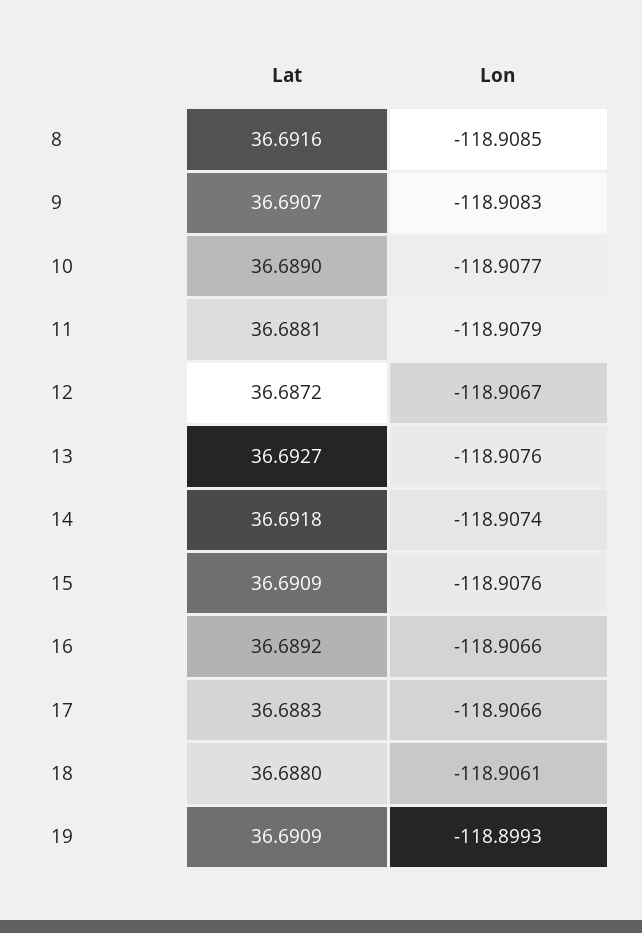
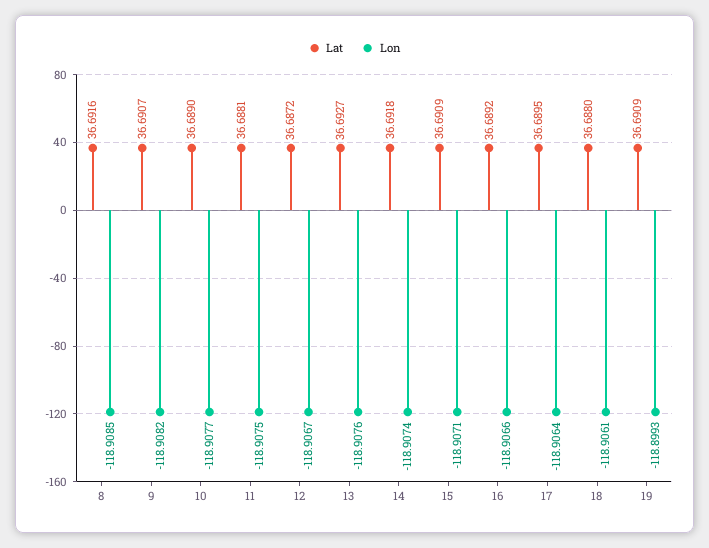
  {
    "Lat": {
      "8": 36.6916,
      "9": 36.6907,
      "10": 36.689,
      "11": 36.6881,
      "12": 36.6872,
      "13": 36.6927,
      "14": 36.6918,
      "15": 36.6909,
      "16": 36.6892,
-     "17": 36.6883,
+     "17": 36.6895,
      "18": 36.688,
      "19": 36.6909
    },
    "Lon": {
      "8": -118.9085,
-     "9": -118.9083,
+     "9": -118.9082,
      "10": -118.9077,
-     "11": -118.9079,
+     "11": -118.9075,
      "12": -118.9067,
      "13": -118.9076,
      "14": -118.9074,
-     "15": -118.9076,
+     "15": -118.9071,
      "16": -118.9066,
-     "17": -118.9066,
+     "17": -118.9064,
      "18": -118.9061,
      "19": -118.8993
    }
  }

